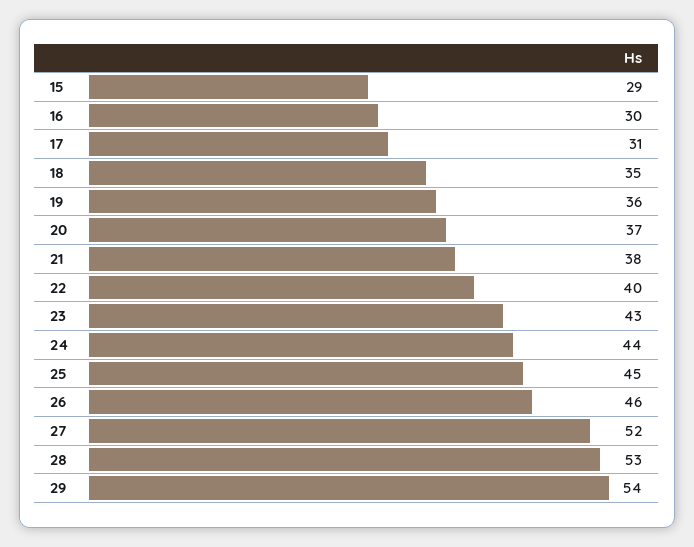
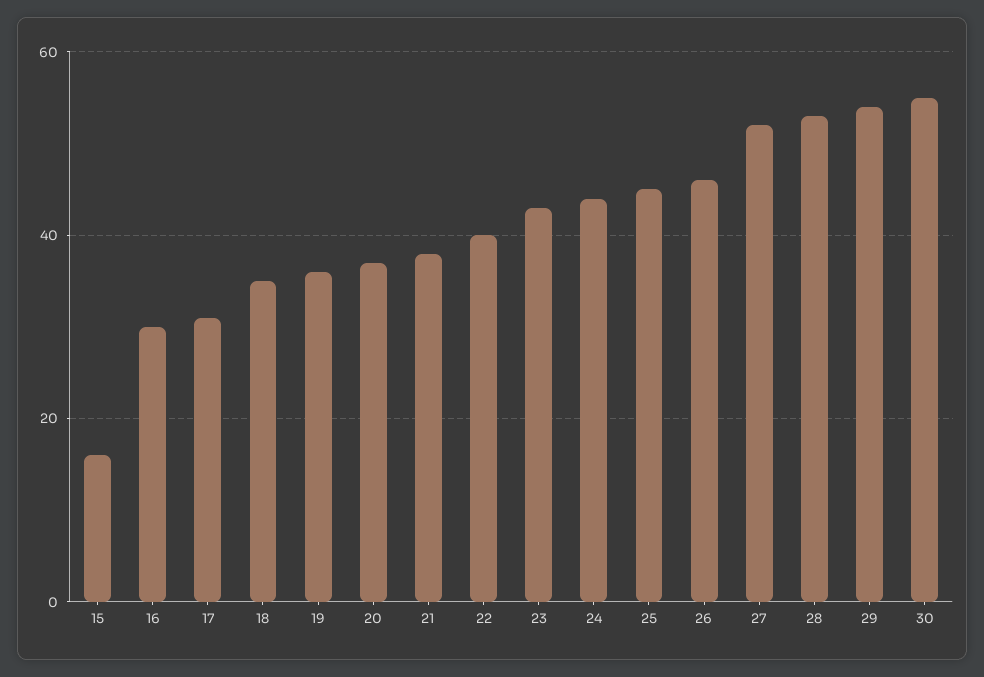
  {
-   "15": 29,
+   "15": 15,
    "16": 30,
    "17": 31,
    "18": 35,
    "19": 36,
    "20": 37,
    "21": 38,
    "22": 40,
    "23": 43,
    "24": 44,
    "25": 45,
    "26": 46,
    "27": 52,
    "28": 53,
-   "29": 54
+   "29": 54,
+   "30": 55
  }

